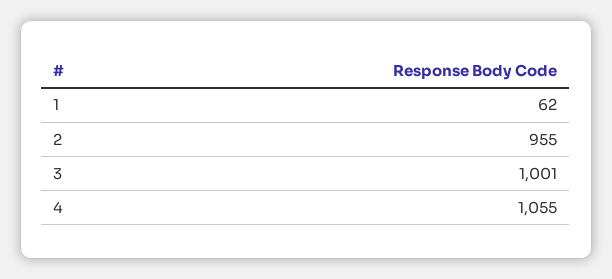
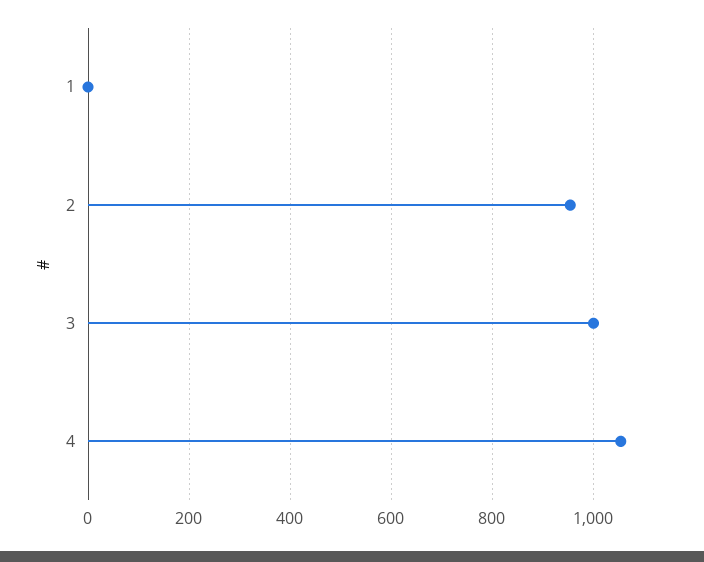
  {
-   "1": 62,
+   "1": 0,
    "2": 955,
    "3": 1001,
    "4": 1055
  }

